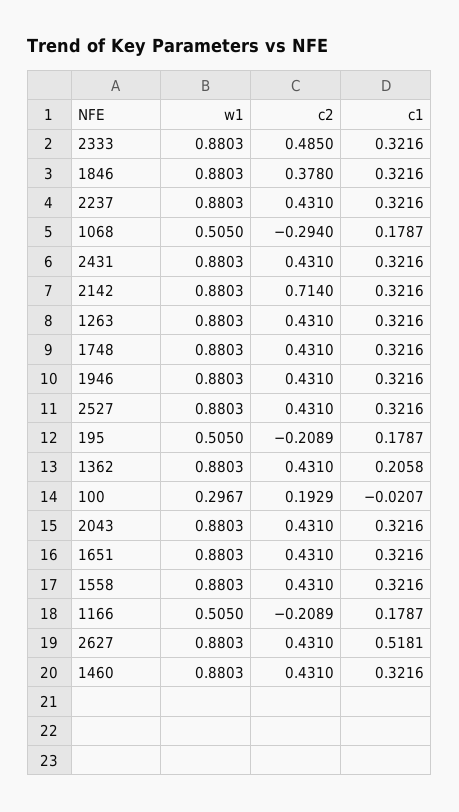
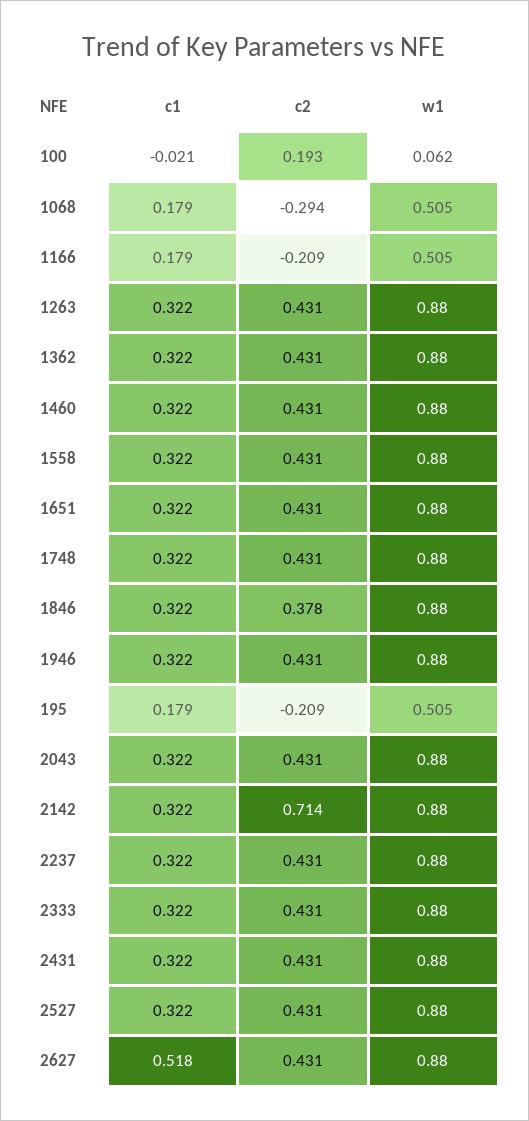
  {
    "w1": {
      "2333": 0.8803,
      "1846": 0.8803,
      "2237": 0.8803,
      "1068": 0.505,
      "2431": 0.8803,
      "2142": 0.8803,
      "1263": 0.8803,
      "1748": 0.8803,
      "1946": 0.8803,
      "2527": 0.8803,
      "195": 0.505,
      "1362": 0.8803,
-     "100": 0.2967,
+     "100": 0.062,
      "2043": 0.8803,
      "1651": 0.8803,
      "1558": 0.8803,
      "1166": 0.505,
      "2627": 0.8803,
      "1460": 0.8803
    },
    "c2": {
-     "2333": 0.485,
+     "2333": 0.431,
      "1846": 0.378,
      "2237": 0.431,
      "1068": -0.294,
      "2431": 0.431,
      "2142": 0.714,
      "1263": 0.431,
      "1748": 0.431,
      "1946": 0.431,
      "2527": 0.431,
      "195": -0.2089,
      "1362": 0.431,
      "100": 0.1929,
      "2043": 0.431,
      "1651": 0.431,
      "1558": 0.431,
      "1166": -0.2089,
      "2627": 0.431,
      "1460": 0.431
    },
    "c1": {
      "2333": 0.3216,
      "1846": 0.3216,
      "2237": 0.3216,
      "1068": 0.1787,
      "2431": 0.3216,
      "2142": 0.3216,
      "1263": 0.3216,
      "1748": 0.3216,
      "1946": 0.3216,
      "2527": 0.3216,
      "195": 0.1787,
-     "1362": 0.2058,
+     "1362": 0.322,
      "100": -0.0207,
      "2043": 0.3216,
      "1651": 0.3216,
      "1558": 0.3216,
      "1166": 0.1787,
      "2627": 0.5181,
      "1460": 0.3216
    }
  }

